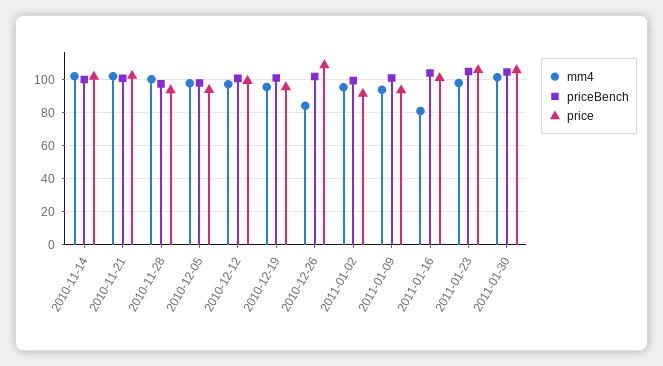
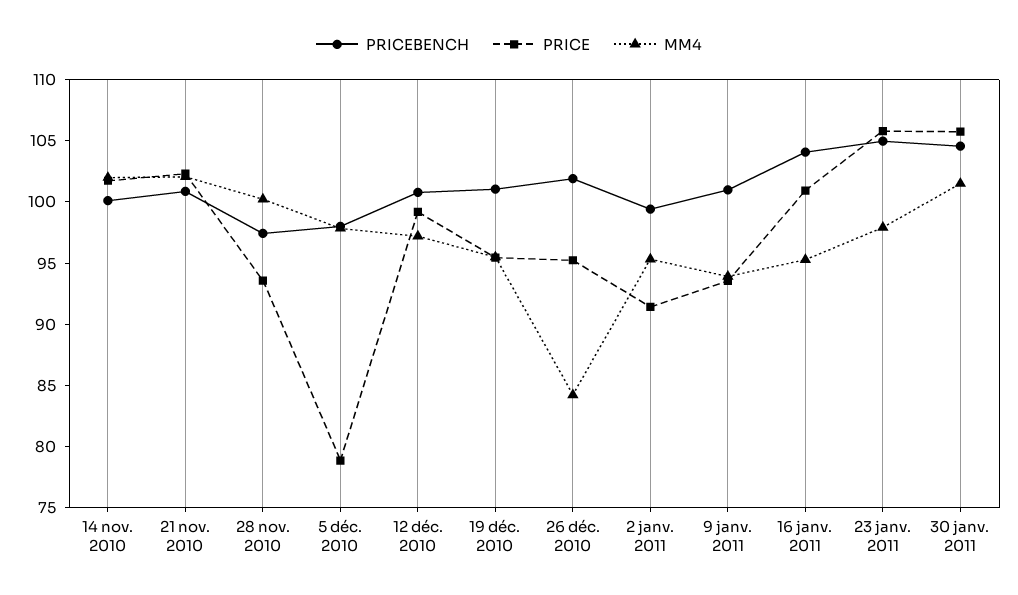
  {
    "mm4": {
      "2010-11-14": 102,
      "2010-11-21": 102,
      "2010-11-28": 100,
      "2010-12-05": 98,
      "2010-12-12": 97,
      "2010-12-19": 95,
      "2010-12-26": 84,
      "2011-01-02": 95,
      "2011-01-09": 94,
-     "2011-01-16": 80,
+     "2011-01-16": 95,
      "2011-01-23": 98,
      "2011-01-30": 102
    },
    "priceBench": {
      "2010-11-14": 100,
      "2010-11-21": 101,
      "2010-11-28": 97,
      "2010-12-05": 98,
      "2010-12-12": 101,
      "2010-12-19": 101,
      "2010-12-26": 102,
      "2011-01-02": 99,
      "2011-01-09": 101,
      "2011-01-16": 104,
      "2011-01-23": 105,
      "2011-01-30": 105
    },
    "price": {
      "2010-11-14": 102,
      "2010-11-21": 102,
      "2010-11-28": 94,
-     "2010-12-05": 95,
+     "2010-12-05": 79,
      "2010-12-12": 99,
      "2010-12-19": 95,
-     "2010-12-26": 110,
+     "2010-12-26": 95,
      "2011-01-02": 91,
      "2011-01-09": 94,
      "2011-01-16": 101,
      "2011-01-23": 106,
      "2011-01-30": 106
    }
  }

